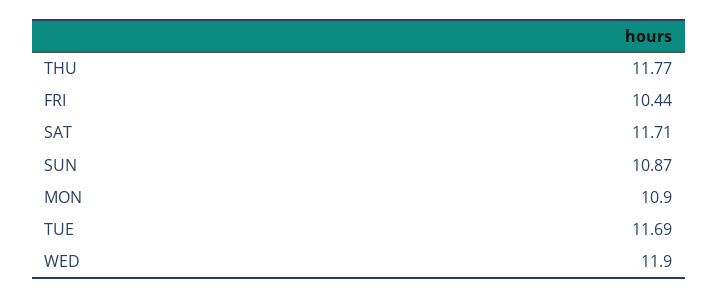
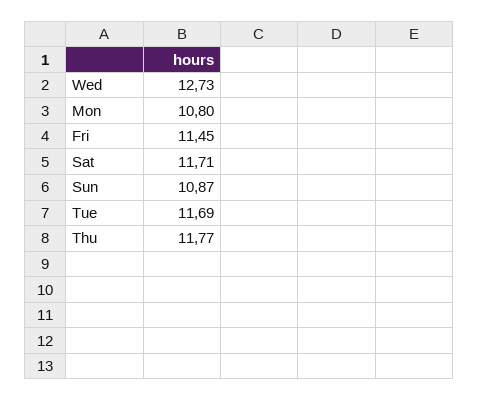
  {
    "THU": 11.77,
-   "FRI": 10.44,
+   "FRI": 11.45,
    "SAT": 11.71,
    "SUN": 10.87,
-   "MON": 10.9,
+   "MON": 10.8,
    "TUE": 11.69,
-   "WED": 11.9
+   "WED": 12.73
  }

